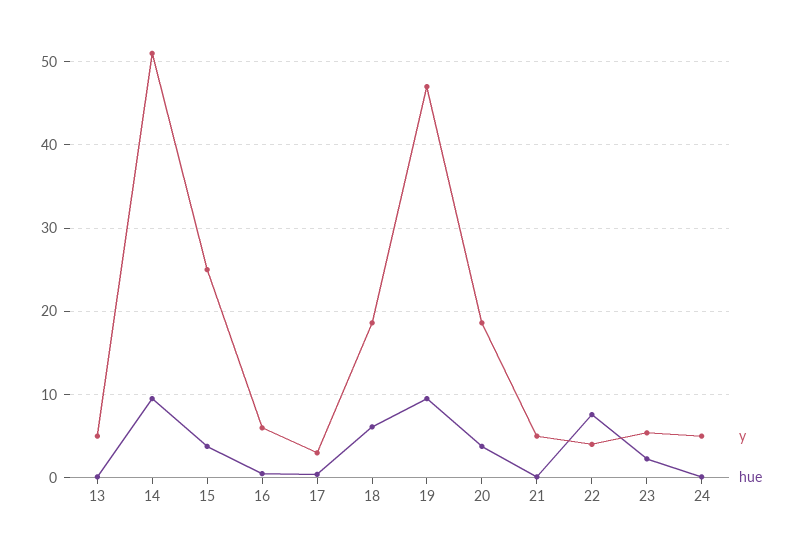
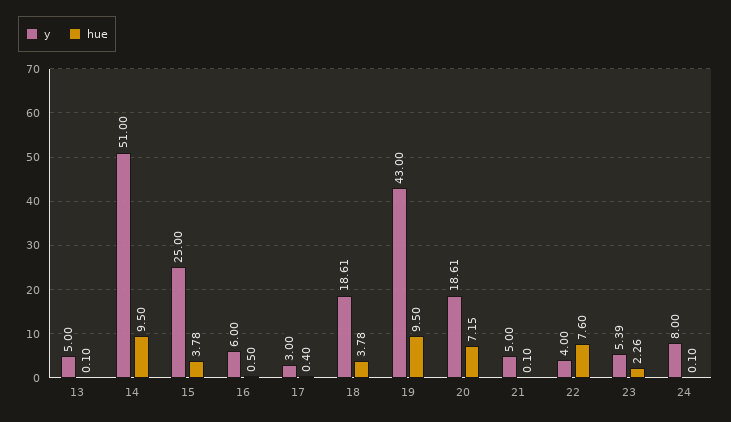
  {
    "y": {
      "13": 5,
      "14": 51,
      "15": 25,
      "16": 6,
      "17": 3,
      "18": 18.61,
-     "19": 47,
+     "19": 43,
      "20": 18.61,
      "21": 5,
      "22": 4,
      "23": 5.39,
-     "24": 5
+     "24": 8
    },
    "hue": {
      "13": 0.1,
      "14": 9.5,
      "15": 3.78,
      "16": 0.5,
      "17": 0.4,
-     "18": 6,
+     "18": 3.78,
      "19": 9.5,
-     "20": 4,
+     "20": 7.15,
      "21": 0.1,
      "22": 7.6,
      "23": 2.26,
      "24": 0.1
    }
  }

